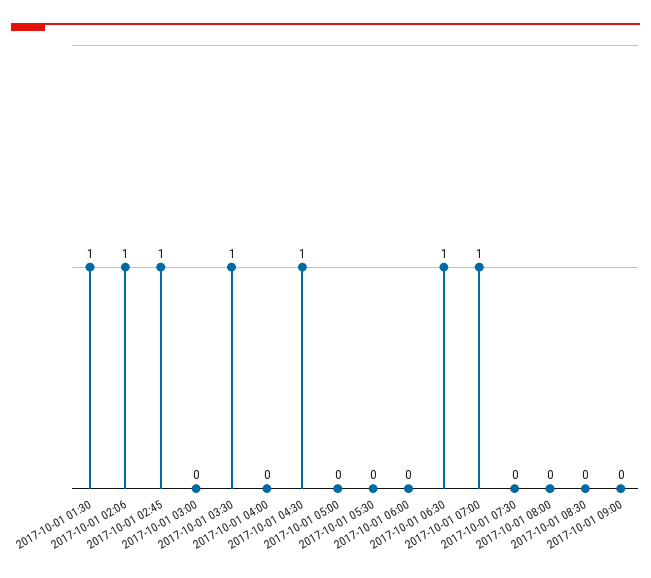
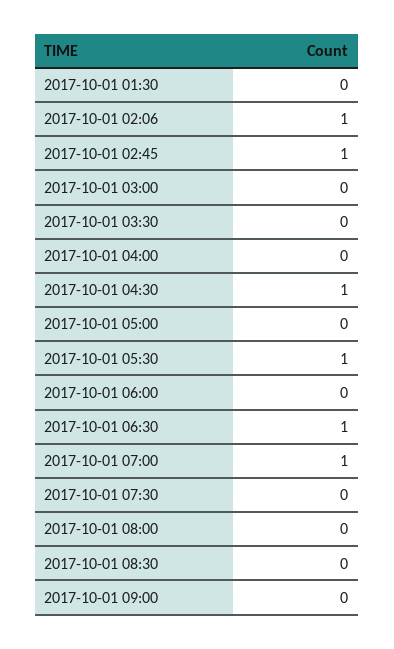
  {
-   "2017-10-01 01:30": 1,
+   "2017-10-01 01:30": 0,
    "2017-10-01 02:06": 1,
    "2017-10-01 02:45": 1,
    "2017-10-01 03:00": 0,
-   "2017-10-01 03:30": 1,
+   "2017-10-01 03:30": 0,
    "2017-10-01 04:00": 0,
    "2017-10-01 04:30": 1,
    "2017-10-01 05:00": 0,
-   "2017-10-01 05:30": 0,
+   "2017-10-01 05:30": 1,
    "2017-10-01 06:00": 0,
    "2017-10-01 06:30": 1,
    "2017-10-01 07:00": 1,
    "2017-10-01 07:30": 0,
    "2017-10-01 08:00": 0,
    "2017-10-01 08:30": 0,
    "2017-10-01 09:00": 0
  }

